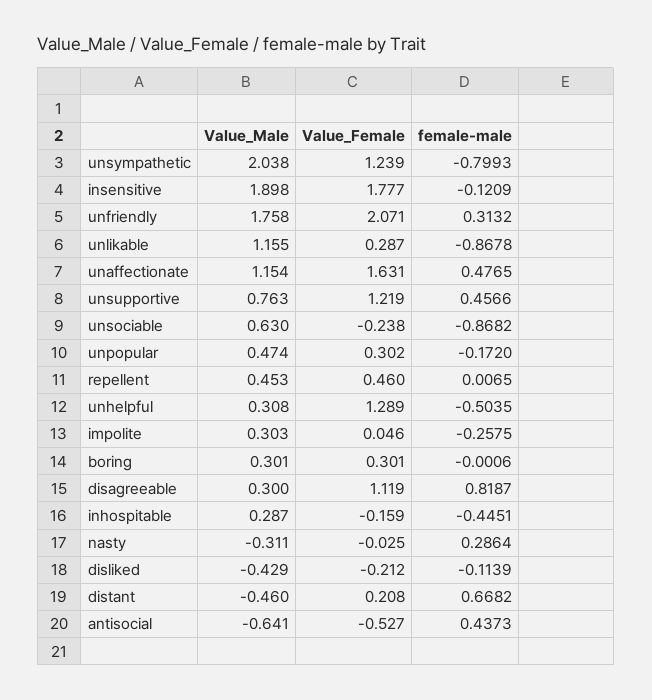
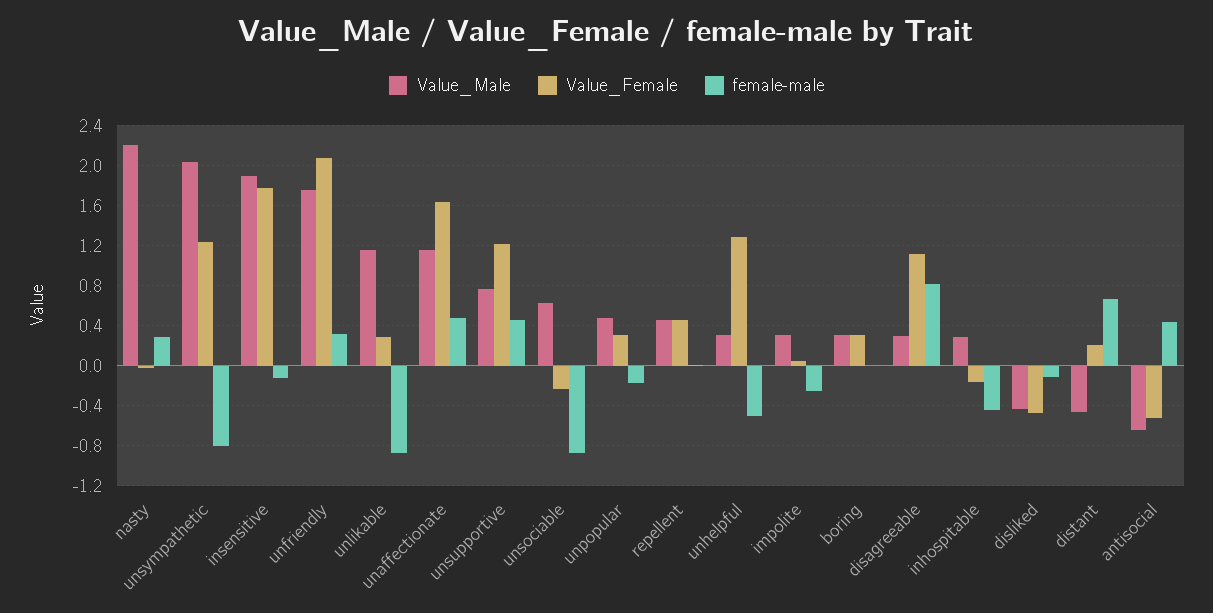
  {
    "Value_Male": {
      "unsympathetic": 2.038,
      "insensitive": 1.898,
      "unfriendly": 1.758,
      "unlikable": 1.155,
      "unaffectionate": 1.154,
      "unsupportive": 0.763,
      "unsociable": 0.63,
      "unpopular": 0.474,
      "repellent": 0.453,
      "unhelpful": 0.308,
      "impolite": 0.303,
      "boring": 0.301,
      "disagreeable": 0.3,
      "inhospitable": 0.287,
-     "nasty": -0.311,
+     "nasty": 2.2,
      "disliked": -0.429,
      "distant": -0.46,
      "antisocial": -0.641
    },
    "Value_Female": {
      "unsympathetic": 1.239,
      "insensitive": 1.777,
      "unfriendly": 2.071,
      "unlikable": 0.287,
      "unaffectionate": 1.631,
      "unsupportive": 1.219,
      "unsociable": -0.238,
      "unpopular": 0.302,
      "repellent": 0.46,
      "unhelpful": 1.289,
      "impolite": 0.046,
      "boring": 0.301,
      "disagreeable": 1.119,
      "inhospitable": -0.159,
      "nasty": -0.025,
-     "disliked": -0.212,
+     "disliked": -0.5,
      "distant": 0.208,
      "antisocial": -0.527
    },
    "female-male": {
      "unsympathetic": -0.7993,
      "insensitive": -0.1209,
      "unfriendly": 0.3132,
      "unlikable": -0.8678,
      "unaffectionate": 0.4765,
      "unsupportive": 0.4566,
      "unsociable": -0.8682,
      "unpopular": -0.172,
      "repellent": 0.0065,
      "unhelpful": -0.5035,
      "impolite": -0.2575,
      "boring": -0.0006,
      "disagreeable": 0.8187,
      "inhospitable": -0.4451,
      "nasty": 0.2864,
      "disliked": -0.1139,
      "distant": 0.6682,
      "antisocial": 0.4373
    }
  }

